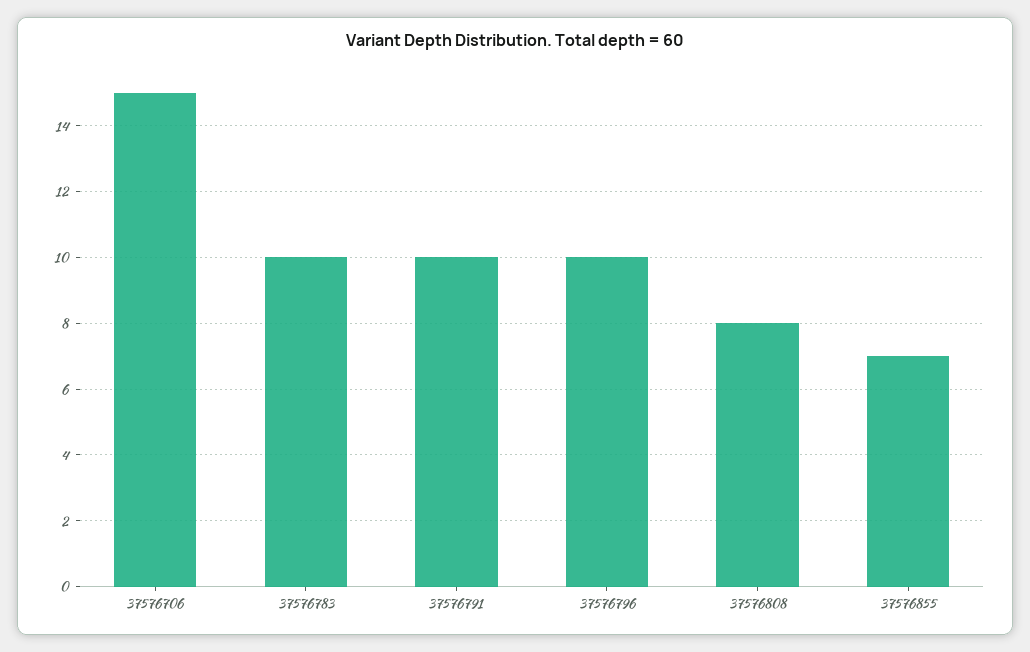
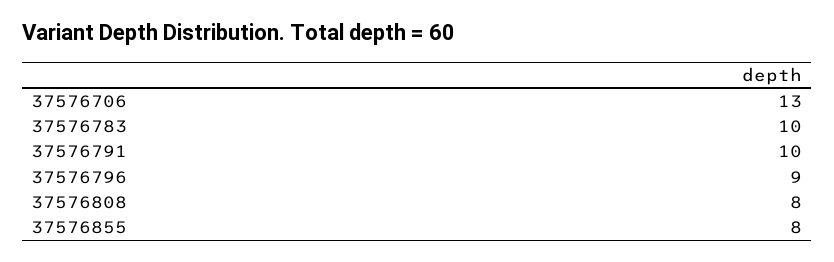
  {
-   "37576706": 15,
+   "37576706": 13,
    "37576783": 10,
    "37576791": 10,
-   "37576796": 10,
+   "37576796": 9,
    "37576808": 8,
-   "37576855": 7
+   "37576855": 8
  }

